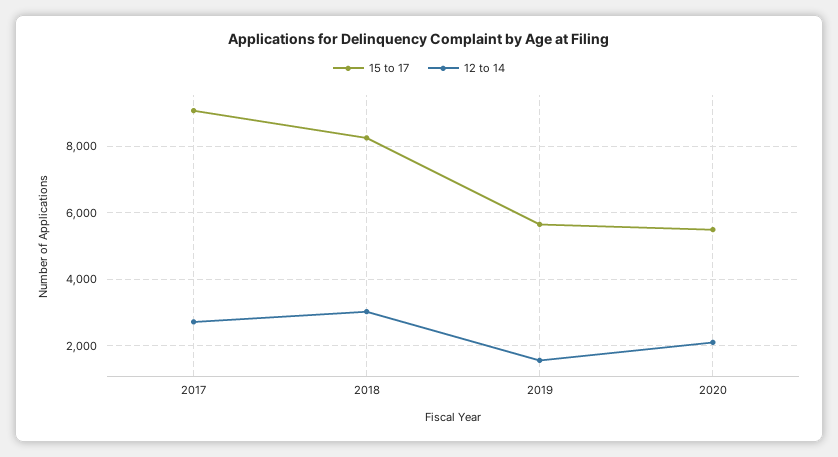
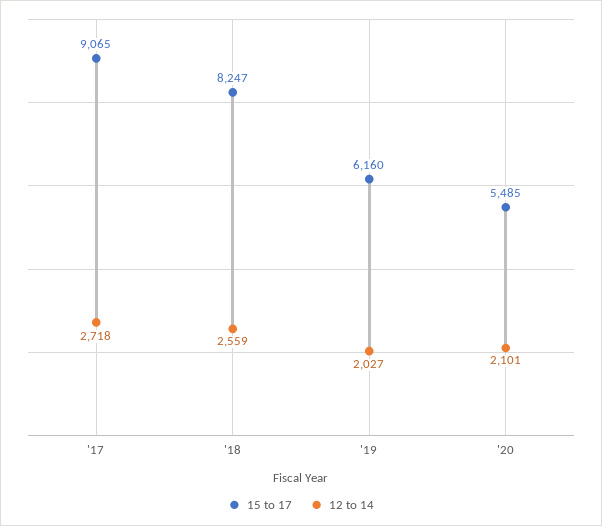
  {
    "15 to 17": {
      "2017": 9065,
      "2018": 8247,
-     "2019": 5600,
+     "2019": 6160,
      "2020": 5485
    },
    "12 to 14": {
      "2017": 2718,
-     "2018": 3000,
+     "2018": 2559,
-     "2019": 1600,
+     "2019": 2027,
      "2020": 2101
    }
  }

